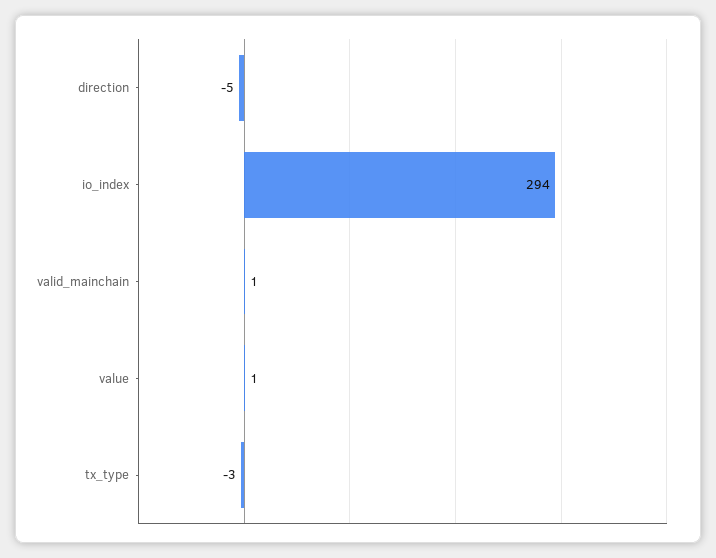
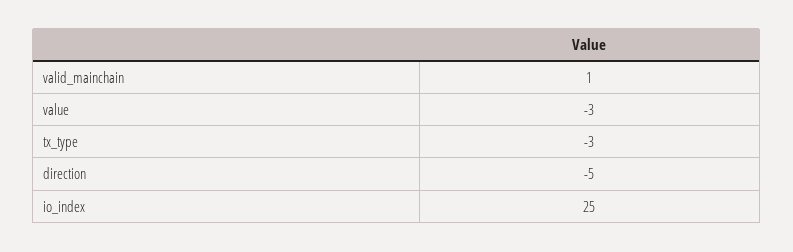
  {
    "direction": -5,
-   "io_index": 294,
+   "io_index": 25,
    "valid_mainchain": 1,
-   "value": 1,
+   "value": -3,
    "tx_type": -3
  }

